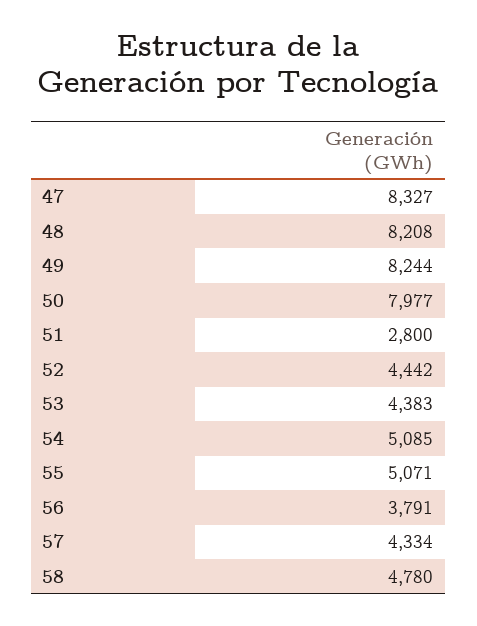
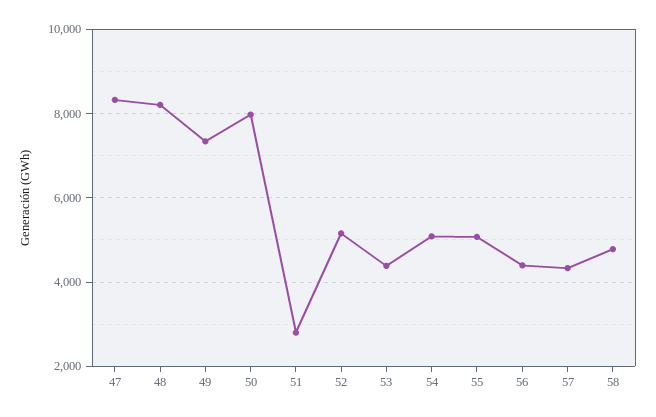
  {
    "47": 8327,
    "48": 8208,
-   "49": 8244,
+   "49": 7400,
    "50": 7977,
    "51": 2800,
-   "52": 4442,
+   "52": 5200,
    "53": 4383,
    "54": 5085,
    "55": 5071,
-   "56": 3791,
+   "56": 4400,
    "57": 4334,
    "58": 4780
  }

